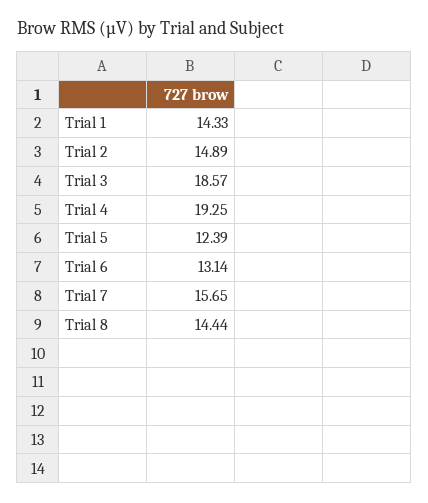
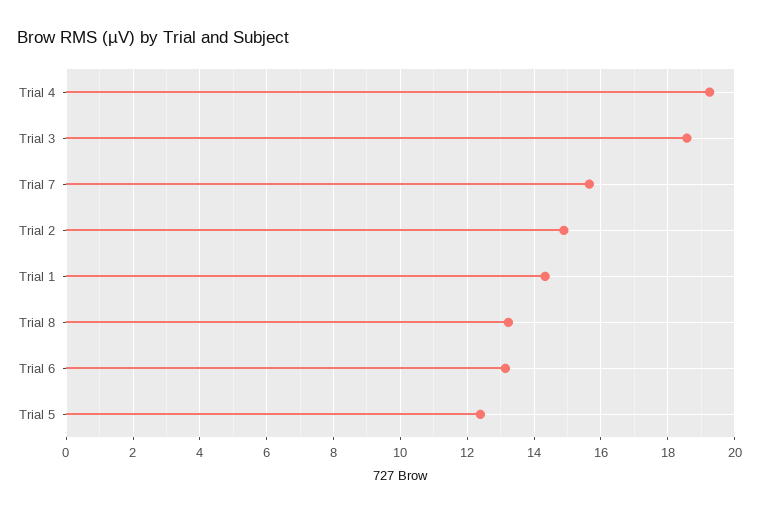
  {
    "Trial 1": 14.33,
    "Trial 2": 14.89,
    "Trial 3": 18.57,
    "Trial 4": 19.25,
    "Trial 5": 12.39,
    "Trial 6": 13.14,
    "Trial 7": 15.65,
-   "Trial 8": 14.44
+   "Trial 8": 13.2
  }

